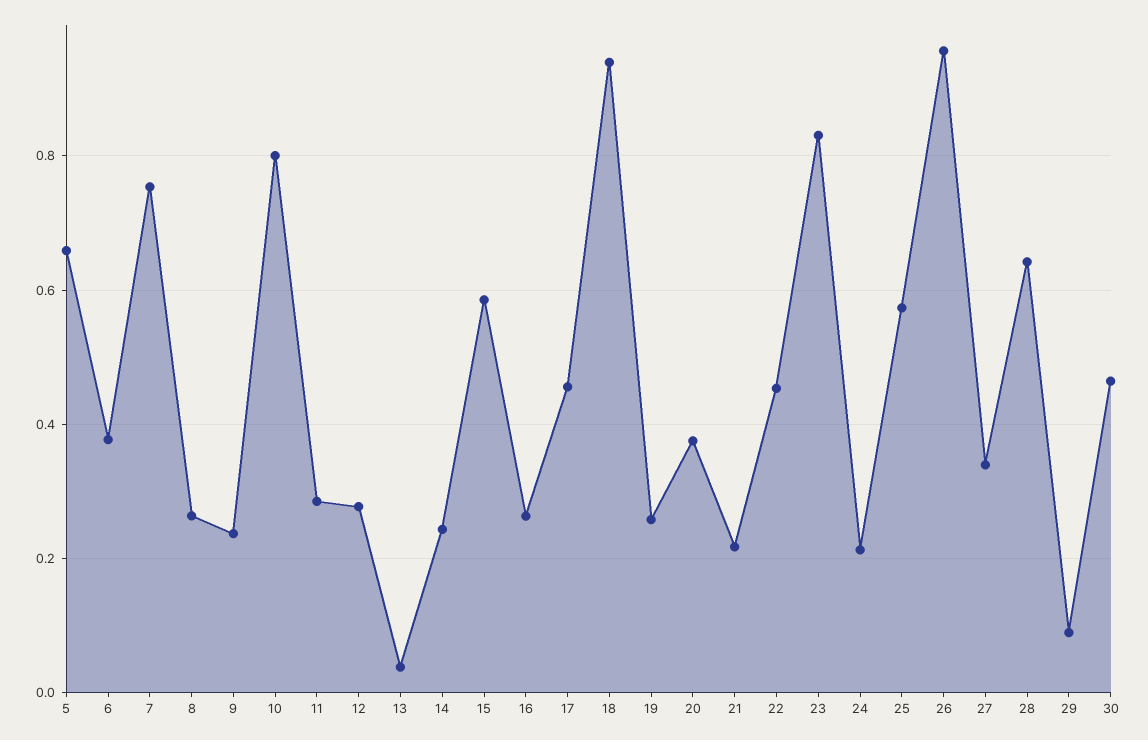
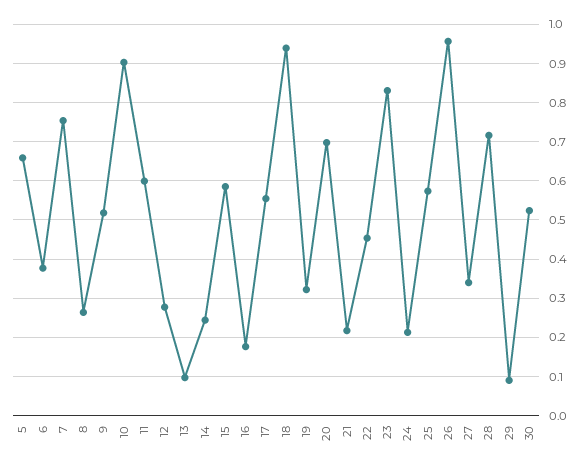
  {
    "5": 0.66,
    "6": 0.38,
    "7": 0.76,
    "8": 0.26,
-   "9": 0.24,
+   "9": 0.52,
-   "10": 0.8,
+   "10": 0.9,
-   "11": 0.28,
+   "11": 0.6,
    "12": 0.28,
-   "13": 0.04,
+   "13": 0.1,
    "14": 0.24,
    "15": 0.58,
-   "16": 0.26,
+   "16": 0.18,
-   "17": 0.46,
+   "17": 0.56,
    "18": 0.94,
-   "19": 0.26,
+   "19": 0.32,
-   "20": 0.38,
+   "20": 0.7,
    "21": 0.22,
    "22": 0.46,
    "23": 0.84,
    "24": 0.22,
    "25": 0.58,
    "26": 0.96,
    "27": 0.34,
-   "28": 0.64,
+   "28": 0.72,
    "29": 0.08,
-   "30": 0.46
+   "30": 0.52
  }

